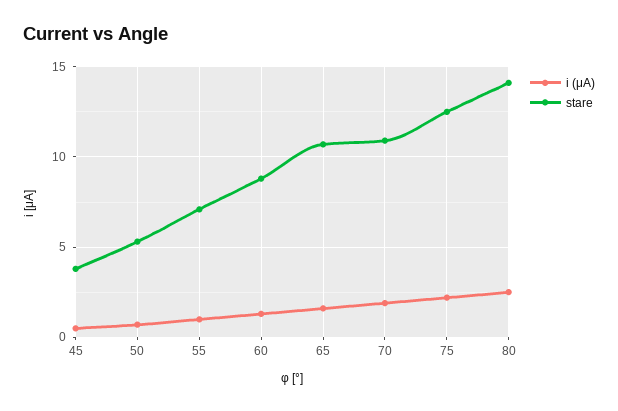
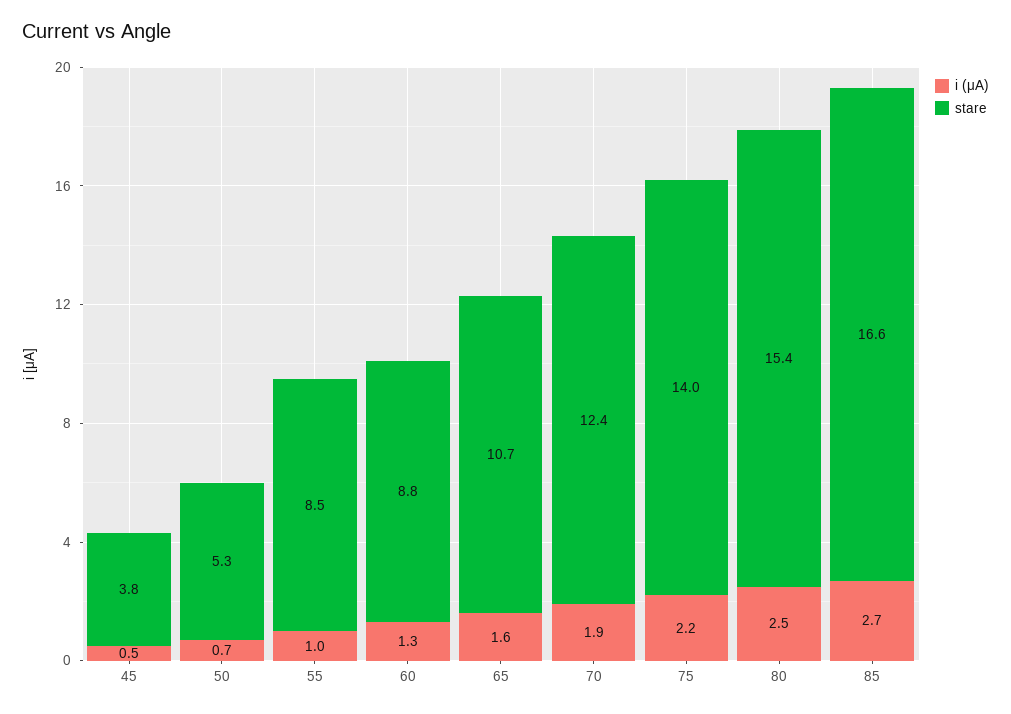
  {
    "i (μA)": {
      "45": 0.5,
      "50": 0.7,
      "55": 1,
      "60": 1.3,
      "65": 1.6,
      "70": 1.9,
      "75": 2.2,
-     "80": 2.5
+     "80": 2.5,
+     "85": 2.7
    },
    "stare": {
      "45": 3.8,
      "50": 5.3,
-     "55": 7,
+     "55": 8.5,
      "60": 8.8,
      "65": 10.7,
-     "70": 11,
+     "70": 12.4,
-     "75": 12.5,
+     "75": 14,
-     "80": 14
+     "80": 15.4,
+     "85": 16.6
    }
  }

